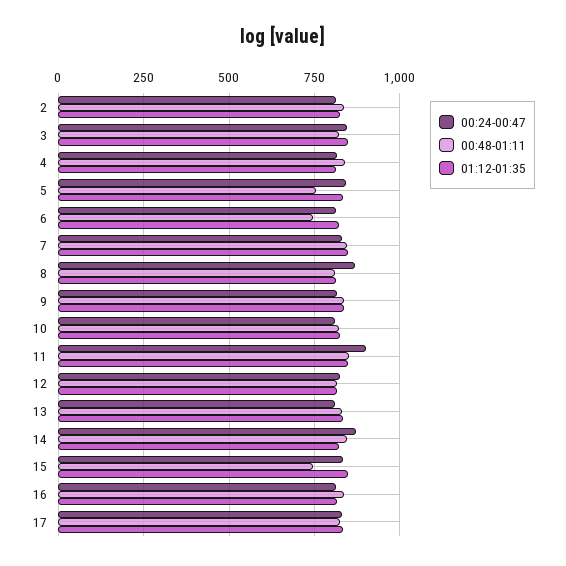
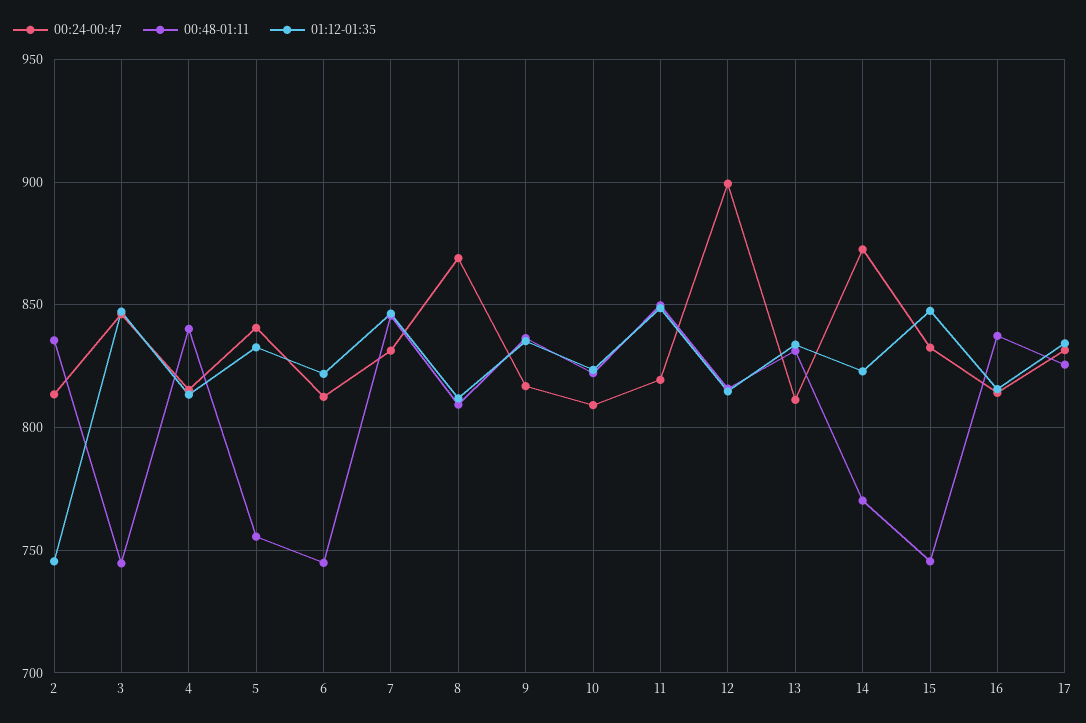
  {
    "00:24-00:47": {
      "2": 815,
      "3": 845,
      "4": 815,
      "5": 840,
      "6": 815,
      "7": 830,
      "8": 870,
      "9": 815,
      "10": 810,
-     "11": 900,
+     "11": 820,
-     "12": 825,
+     "12": 900,
      "13": 810,
      "14": 875,
      "15": 835,
      "16": 815,
      "17": 830
    },
    "00:48-01:11": {
      "2": 835,
-     "3": 825,
+     "3": 745,
      "4": 840,
      "5": 755,
      "6": 745,
      "7": 845,
      "8": 810,
      "9": 835,
      "10": 820,
      "11": 850,
      "12": 815,
      "13": 830,
-     "14": 850,
+     "14": 770,
      "15": 745,
      "16": 835,
      "17": 825
    },
    "01:12-01:35": {
-     "2": 825,
+     "2": 745,
      "3": 845,
      "4": 815,
      "5": 835,
      "6": 820,
      "7": 845,
      "8": 810,
      "9": 835,
      "10": 825,
      "11": 850,
      "12": 815,
      "13": 835,
      "14": 825,
      "15": 850,
      "16": 815,
      "17": 835
    }
  }

